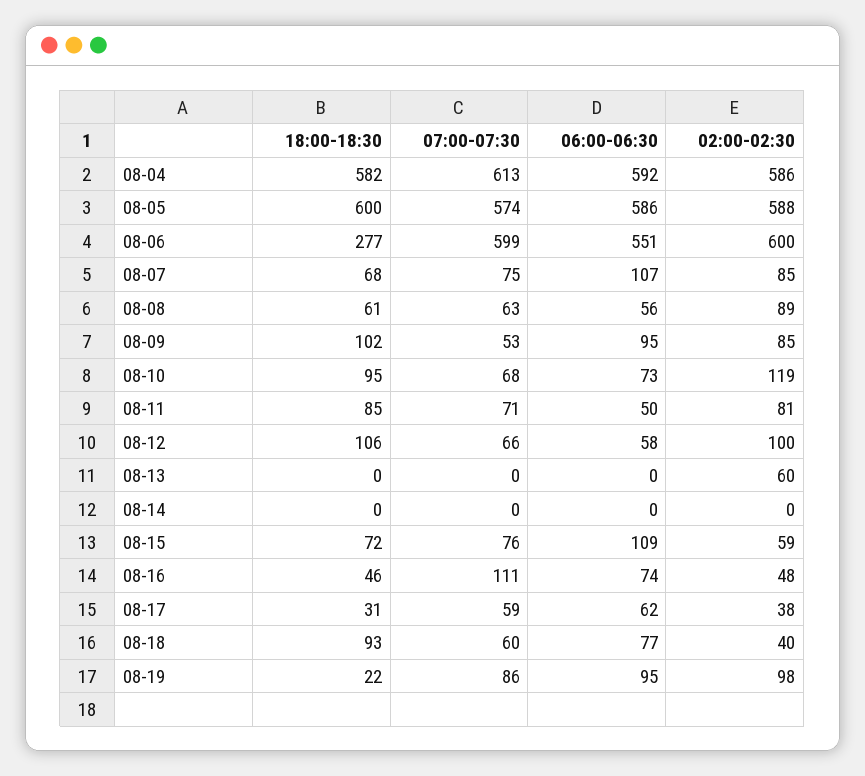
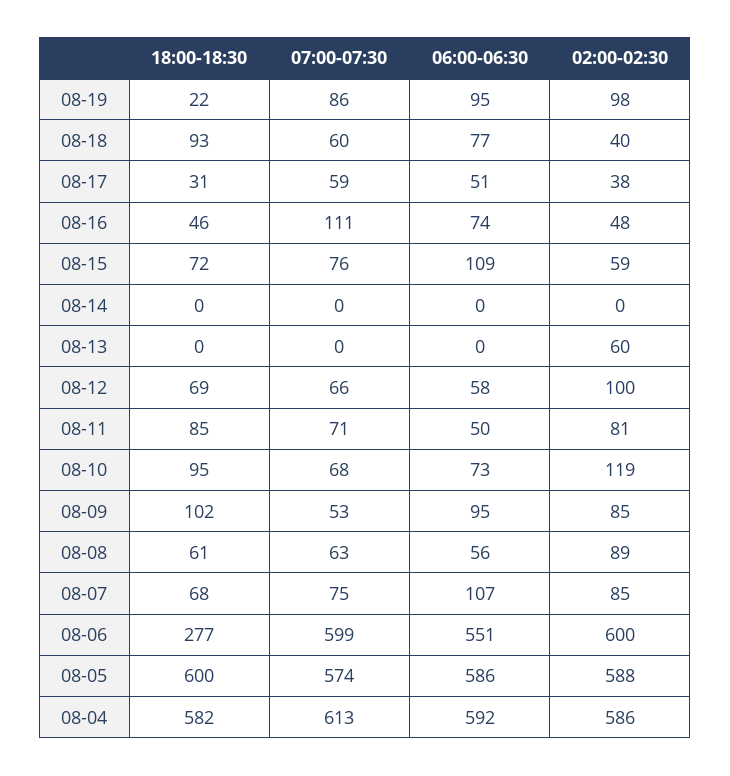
  {
    "18:00-18:30": {
      "08-04": 582,
      "08-05": 600,
      "08-06": 277,
      "08-07": 68,
      "08-08": 61,
      "08-09": 102,
      "08-10": 95,
      "08-11": 85,
-     "08-12": 106,
+     "08-12": 69,
      "08-13": 0,
      "08-14": 0,
      "08-15": 72,
      "08-16": 46,
      "08-17": 31,
      "08-18": 93,
      "08-19": 22
    },
    "07:00-07:30": {
      "08-04": 613,
      "08-05": 574,
      "08-06": 599,
      "08-07": 75,
      "08-08": 63,
      "08-09": 53,
      "08-10": 68,
      "08-11": 71,
      "08-12": 66,
      "08-13": 0,
      "08-14": 0,
      "08-15": 76,
      "08-16": 111,
      "08-17": 59,
      "08-18": 60,
      "08-19": 86
    },
    "06:00-06:30": {
      "08-04": 592,
      "08-05": 586,
      "08-06": 551,
      "08-07": 107,
      "08-08": 56,
      "08-09": 95,
      "08-10": 73,
      "08-11": 50,
      "08-12": 58,
      "08-13": 0,
      "08-14": 0,
      "08-15": 109,
      "08-16": 74,
-     "08-17": 62,
+     "08-17": 51,
      "08-18": 77,
      "08-19": 95
    },
    "02:00-02:30": {
      "08-04": 586,
      "08-05": 588,
      "08-06": 600,
      "08-07": 85,
      "08-08": 89,
      "08-09": 85,
      "08-10": 119,
      "08-11": 81,
      "08-12": 100,
      "08-13": 60,
      "08-14": 0,
      "08-15": 59,
      "08-16": 48,
      "08-17": 38,
      "08-18": 40,
      "08-19": 98
    }
  }

